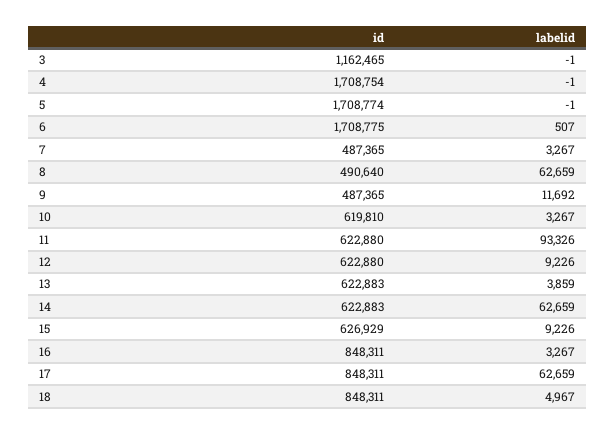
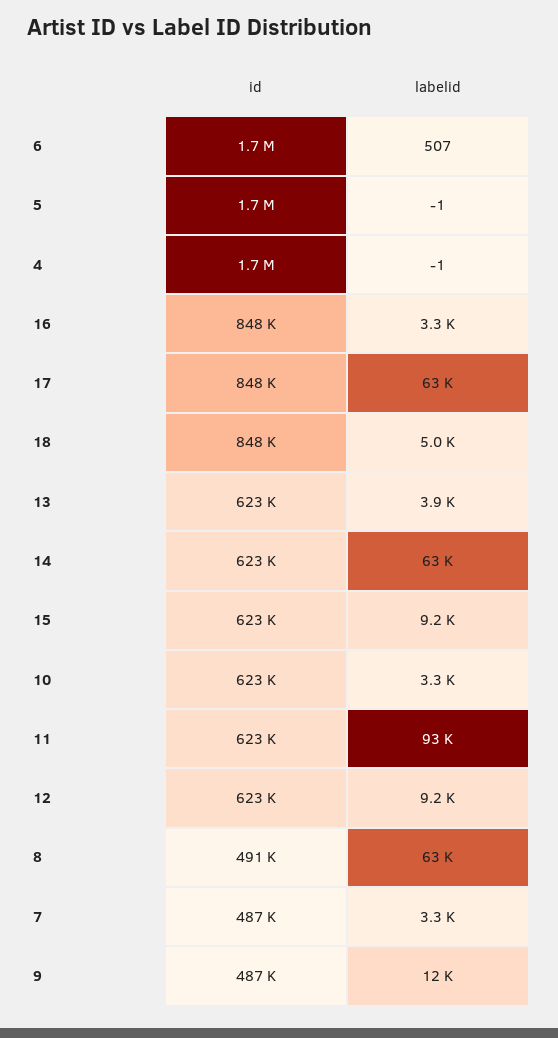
  {
    "id": {
-     "3": 1162465,
      "4": 1708754,
      "5": 1708774,
      "6": 1708775,
      "7": 487365,
      "8": 490640,
      "9": 487365,
-     "10": 619810,
+     "10": 623000,
      "11": 622880,
      "12": 622880,
      "13": 622883,
      "14": 622883,
-     "15": 626929,
+     "15": 623000,
      "16": 848311,
      "17": 848311,
      "18": 848311
    },
    "labelid": {
-     "3": -1,
      "4": -1,
      "5": -1,
      "6": 507,
      "7": 3267,
      "8": 62659,
      "9": 11692,
      "10": 3267,
      "11": 93326,
      "12": 9226,
      "13": 3859,
      "14": 62659,
      "15": 9226,
      "16": 3267,
      "17": 62659,
      "18": 4967
    }
  }

